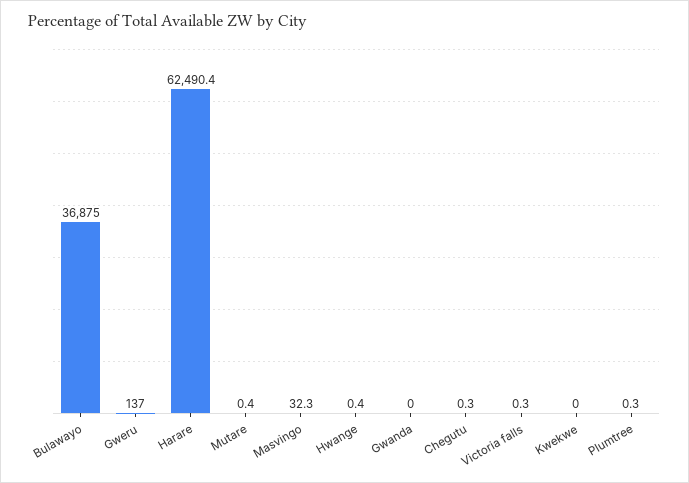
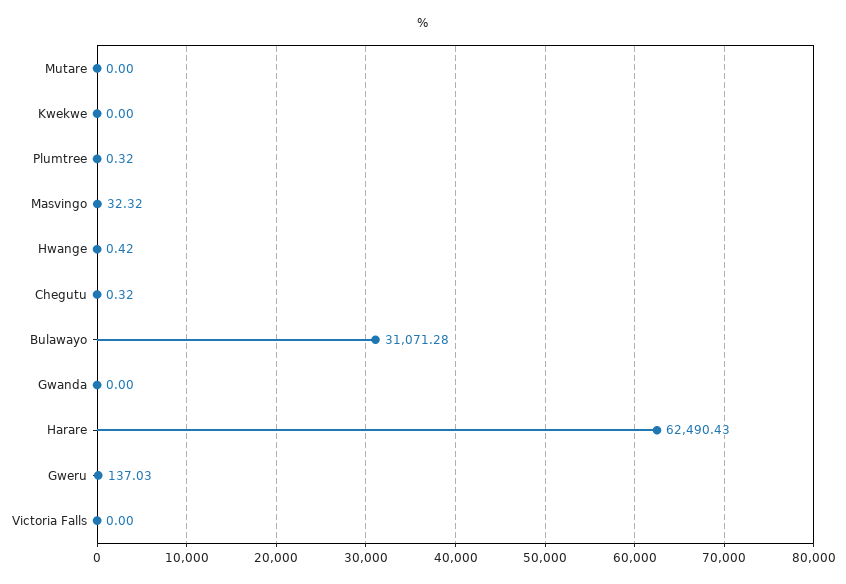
  {
-   "Bulawayo": 36875,
+   "Bulawayo": 31071.28,
    "Gweru": 137.03,
    "Harare": 62490.43,
-   "Mutare": 0.4,
+   "Mutare": 0,
    "Masvingo": 32.32,
    "Hwange": 0.42,
    "Gwanda": 0,
    "Chegutu": 0.32,
-   "Victoria falls": 0.3,
+   "Victoria falls": 0,
    "Kwekwe": 0,
    "Plumtree": 0.32
  }

